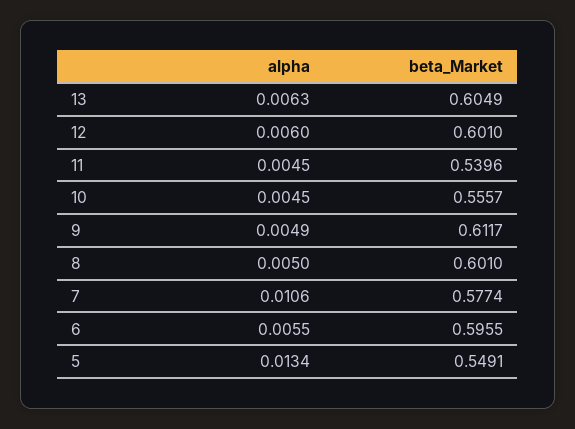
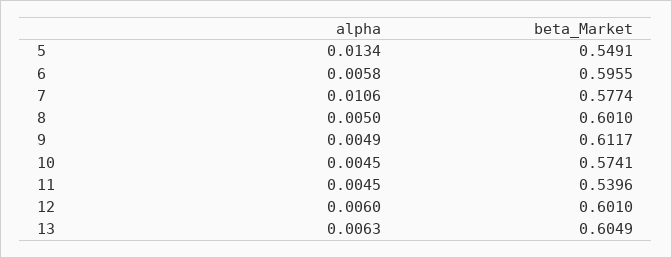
  {
    "alpha": {
      "13": 0.0063,
      "12": 0.006,
      "11": 0.0045,
      "10": 0.0045,
      "9": 0.0049,
      "8": 0.005,
      "7": 0.0106,
-     "6": 0.0055,
+     "6": 0.0058,
      "5": 0.0134
    },
    "beta_Market": {
      "13": 0.6049,
      "12": 0.601,
      "11": 0.5396,
-     "10": 0.5557,
+     "10": 0.5741,
      "9": 0.6117,
      "8": 0.601,
      "7": 0.5774,
      "6": 0.5955,
      "5": 0.5491
    }
  }

